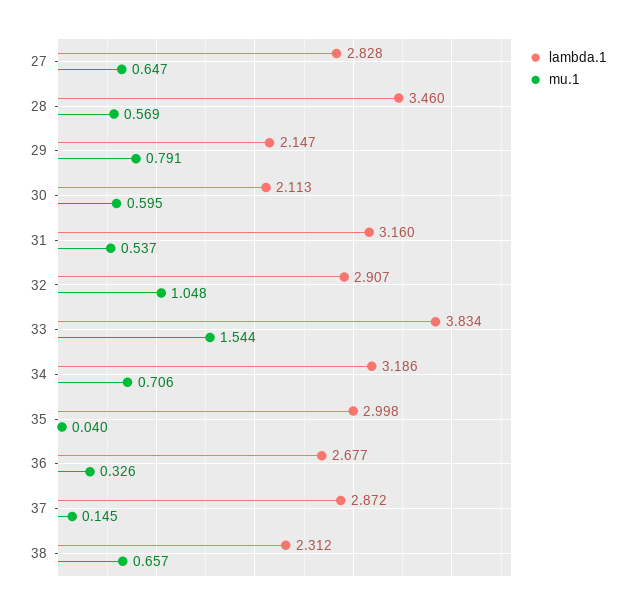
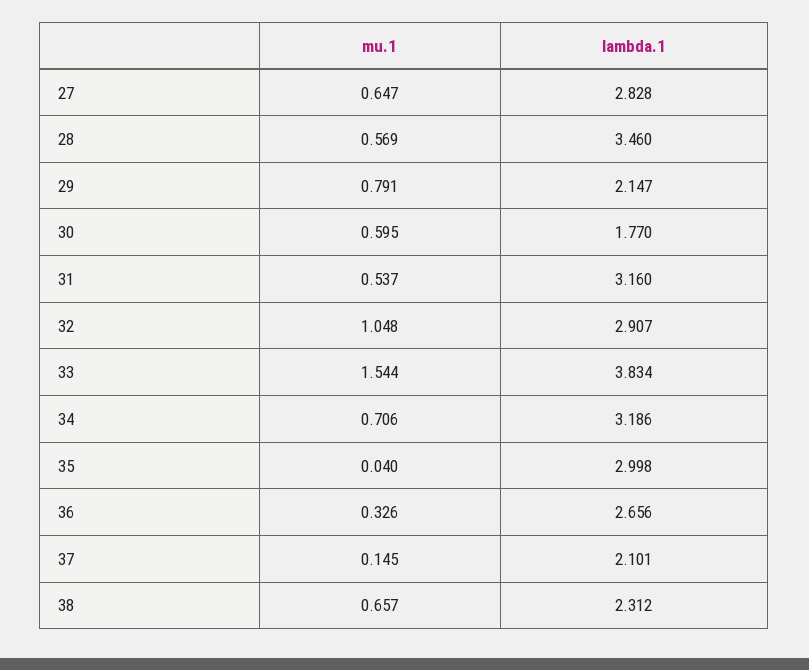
  {
    "lambda.1": {
      "27": 2.828,
      "28": 3.46,
      "29": 2.147,
-     "30": 2.113,
+     "30": 1.77,
      "31": 3.16,
      "32": 2.907,
      "33": 3.834,
      "34": 3.186,
      "35": 2.998,
-     "36": 2.677,
+     "36": 2.656,
-     "37": 2.872,
+     "37": 2.101,
      "38": 2.312
    },
    "mu.1": {
      "27": 0.647,
      "28": 0.569,
      "29": 0.791,
      "30": 0.595,
      "31": 0.537,
      "32": 1.048,
      "33": 1.544,
      "34": 0.706,
      "35": 0.04,
      "36": 0.326,
      "37": 0.145,
      "38": 0.657
    }
  }

